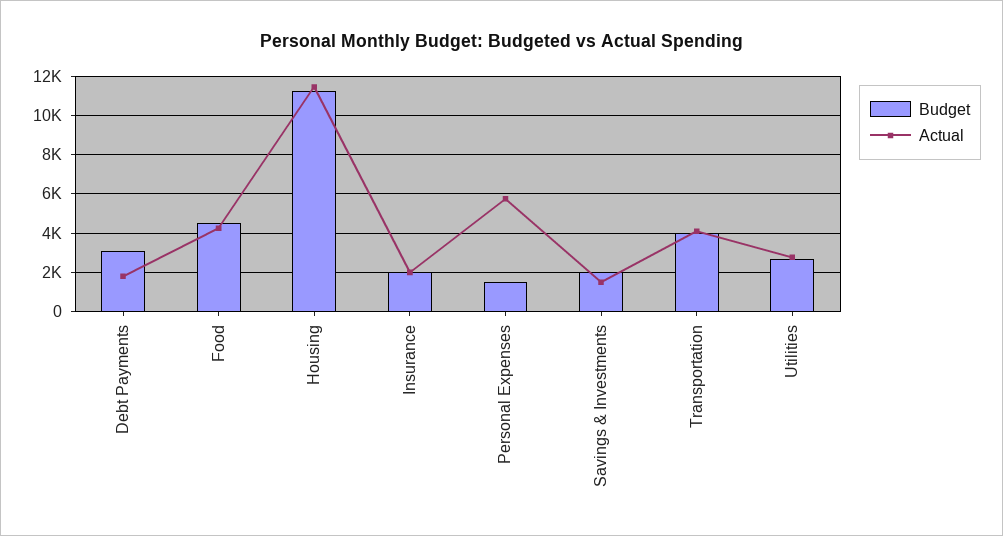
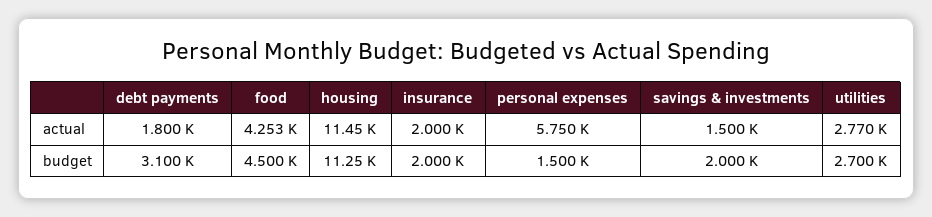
  {
    "Budget": {
      "Debt Payments": 3100,
      "Food": 4500,
      "Housing": 11250,
      "Insurance": 2000,
      "Personal Expenses": 1500,
      "Savings & Investments": 2000,
-     "Transportation": 4000,
      "Utilities": 2700
    },
    "Actual": {
      "Debt Payments": 1800,
      "Food": 4253,
      "Housing": 11450,
      "Insurance": 2000,
      "Personal Expenses": 5750,
      "Savings & Investments": 1500,
-     "Transportation": 4000,
      "Utilities": 2770
    }
  }

